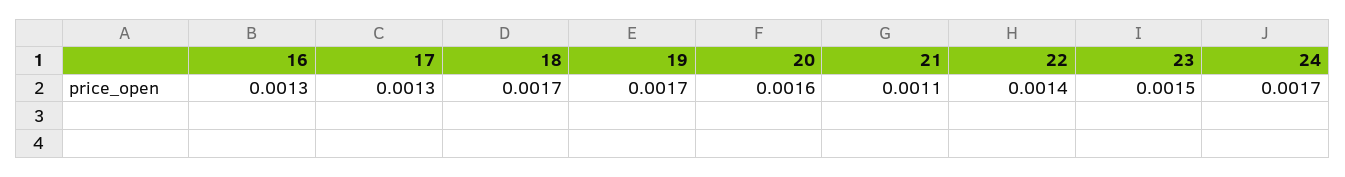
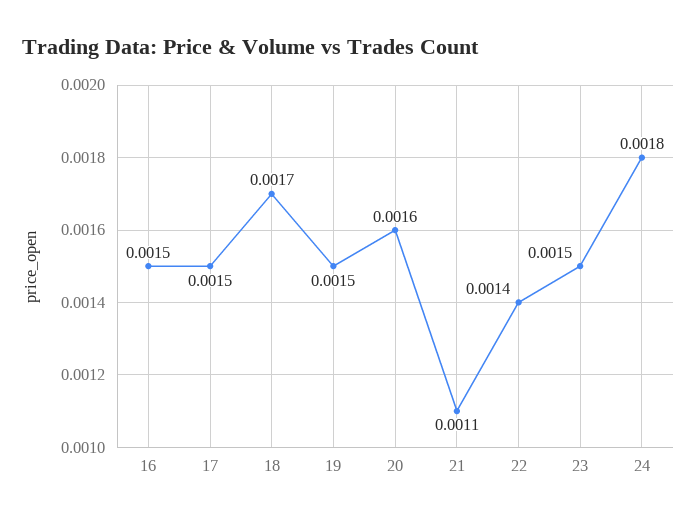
  {
-   "16": 0.0013,
+   "16": 0.0015,
-   "17": 0.0013,
+   "17": 0.0015,
    "18": 0.0017,
-   "19": 0.0017,
+   "19": 0.0015,
    "20": 0.0016,
    "21": 0.0011,
    "22": 0.0014,
    "23": 0.0015,
-   "24": 0.0017
+   "24": 0.0018
  }

